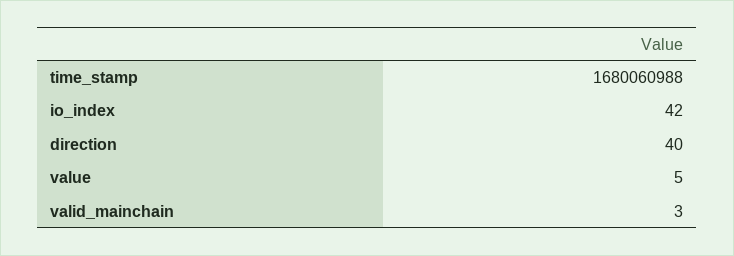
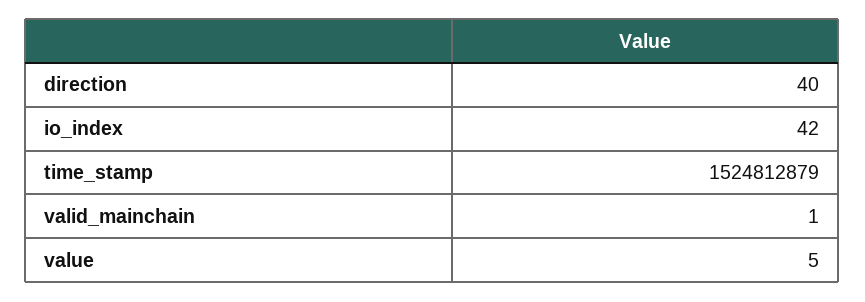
  {
-   "time_stamp": 1680060988,
+   "time_stamp": 1524812879,
    "io_index": 42,
    "direction": 40,
    "value": 5,
-   "valid_mainchain": 3
+   "valid_mainchain": 1
  }

